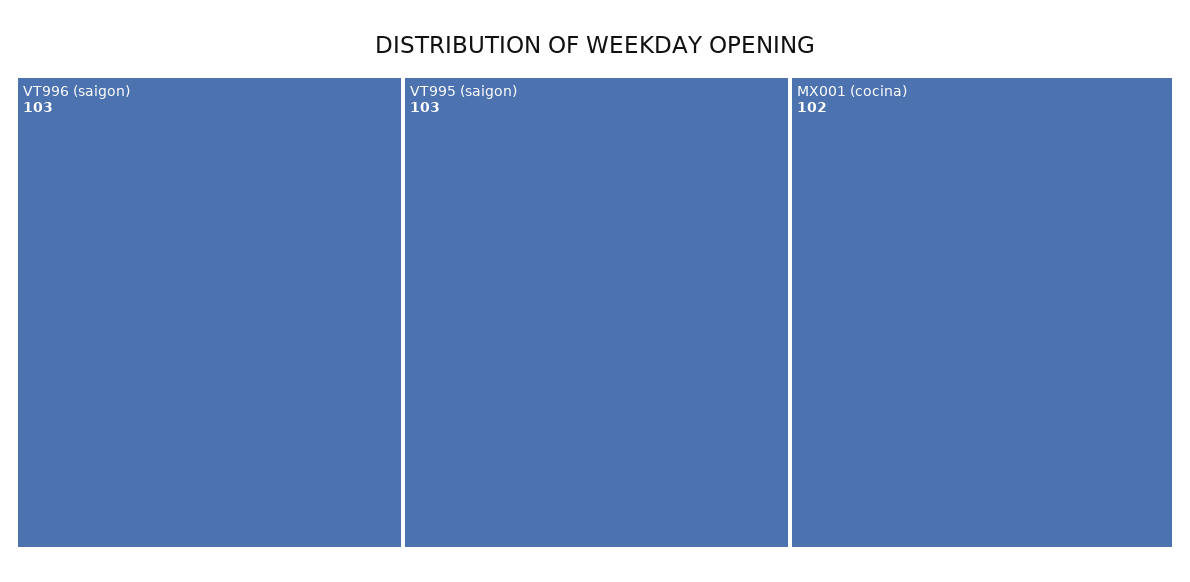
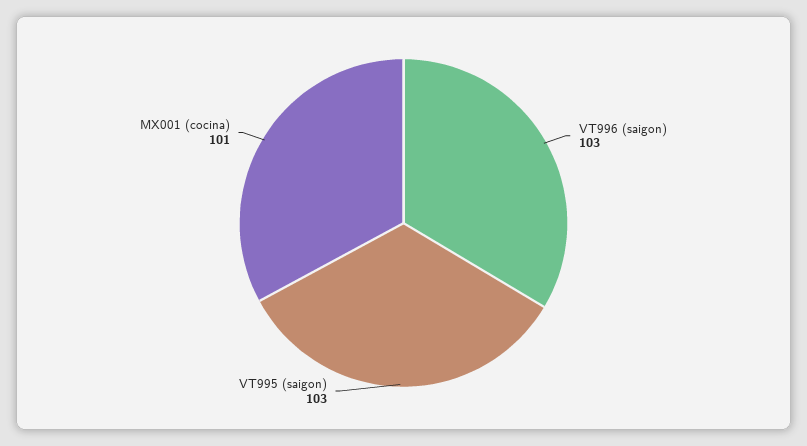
  {
    "VT996 (saigon)": 103,
    "VT995 (saigon)": 103,
-   "MX001 (cocina)": 102
+   "MX001 (cocina)": 101
  }

